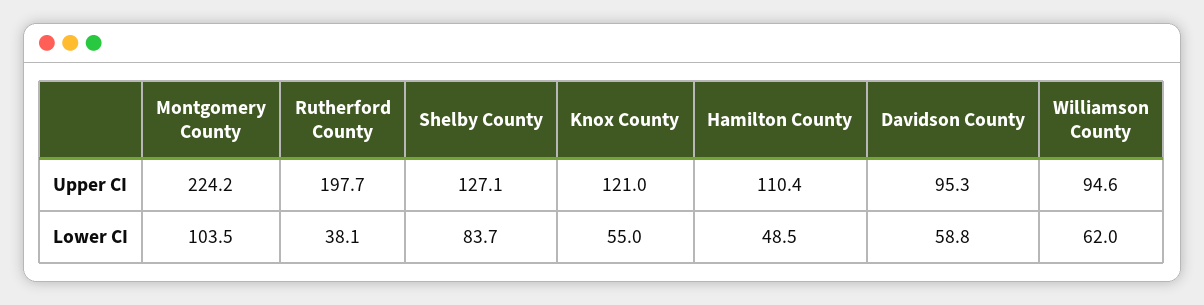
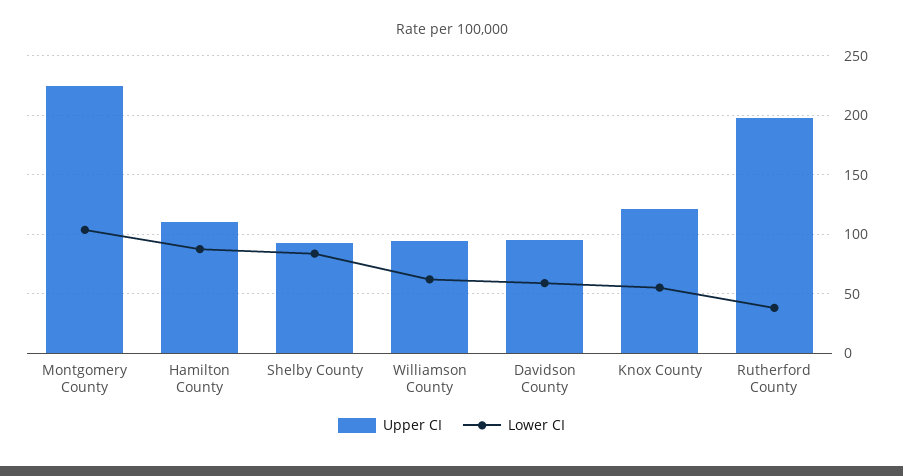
  {
    "Upper CI": {
      "Montgomery County": 224.2,
      "Rutherford County": 197.7,
-     "Shelby County": 127.1,
+     "Shelby County": 90,
      "Knox County": 121,
      "Hamilton County": 110.4,
      "Davidson County": 95.3,
      "Williamson County": 94.6
    },
    "Lower CI": {
      "Montgomery County": 103.5,
      "Rutherford County": 38.1,
      "Shelby County": 83.7,
      "Knox County": 55,
-     "Hamilton County": 48.5,
+     "Hamilton County": 90,
      "Davidson County": 58.8,
      "Williamson County": 62
    }
  }

